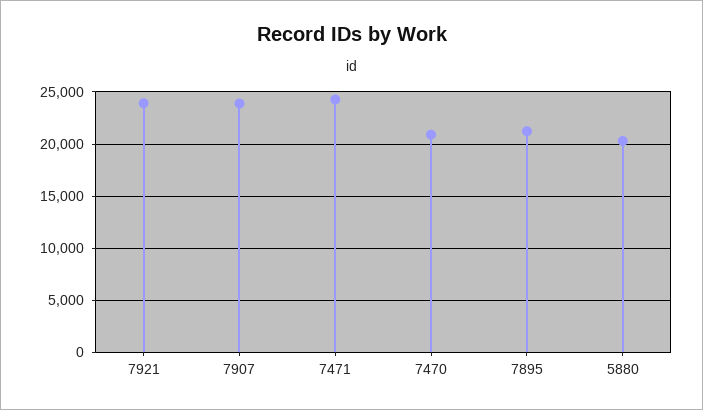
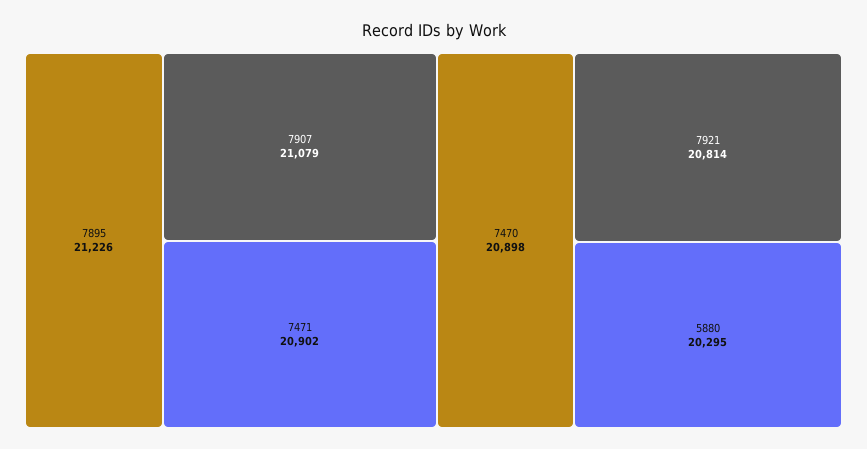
  {
-   "7921": 24000,
+   "7921": 20814,
-   "7907": 24000,
+   "7907": 21079,
-   "7471": 24000,
+   "7471": 20902,
    "7470": 20898,
    "7895": 21226,
    "5880": 20295
  }

